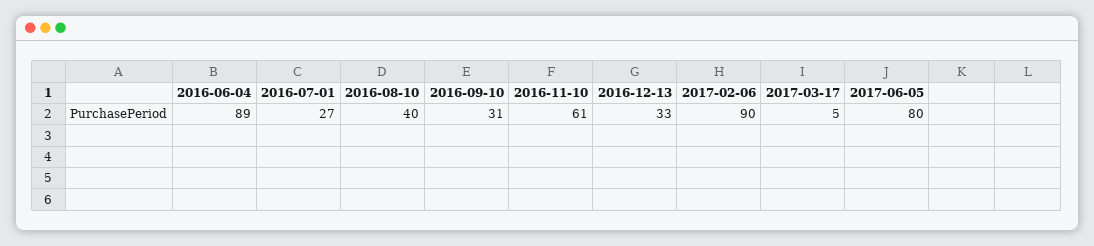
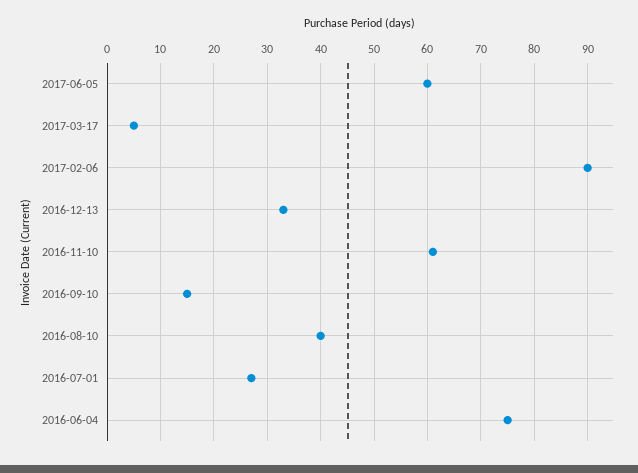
  {
-   "2016-06-04": 89,
+   "2016-06-04": 75,
    "2016-07-01": 27,
    "2016-08-10": 40,
-   "2016-09-10": 31,
+   "2016-09-10": 15,
    "2016-11-10": 61,
    "2016-12-13": 33,
    "2017-02-06": 90,
    "2017-03-17": 5,
-   "2017-06-05": 80
+   "2017-06-05": 60
  }

